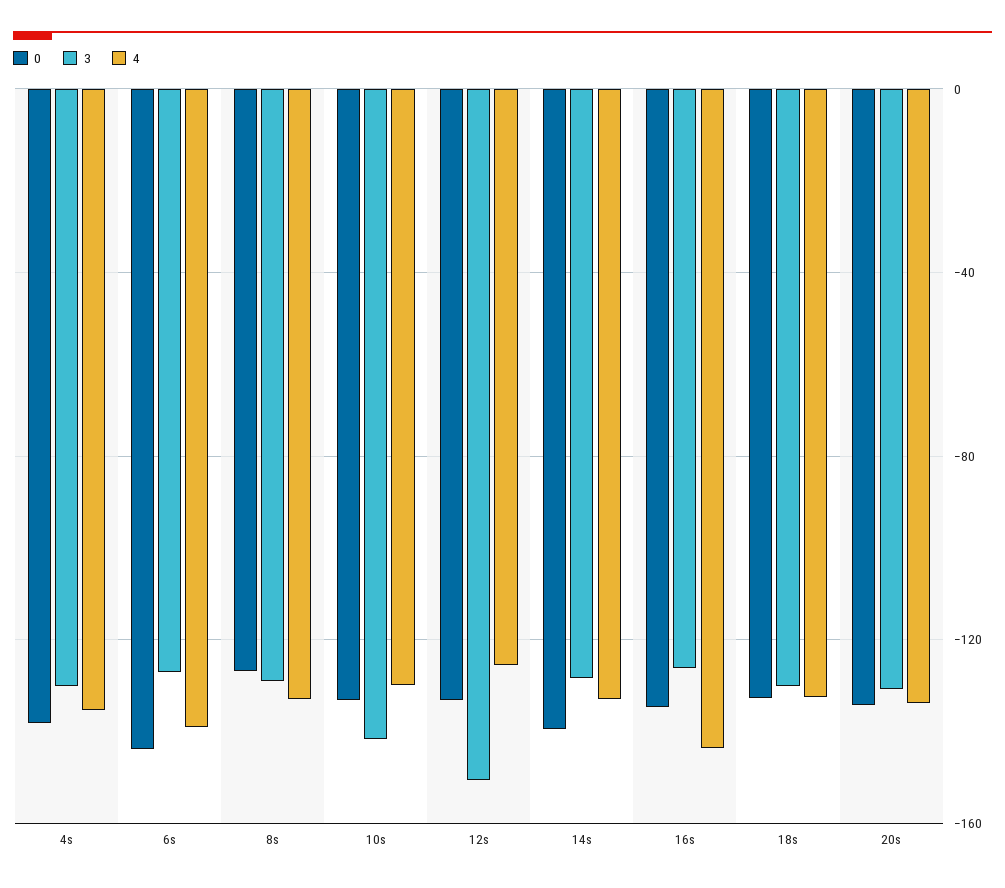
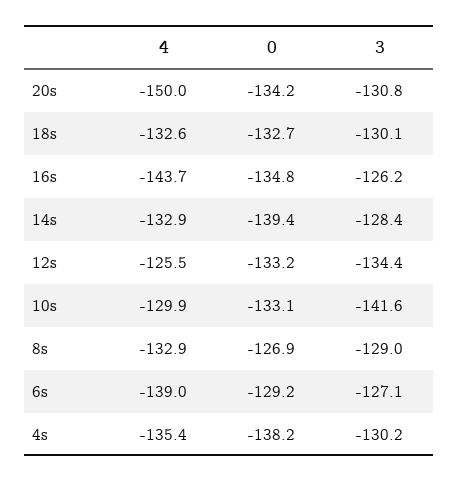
  {
    "0": {
      "4s": -138.2,
-     "6s": -145,
+     "6s": -129.2,
      "8s": -126.9,
      "10s": -133.1,
      "12s": -133.2,
      "14s": -139.4,
      "16s": -134.8,
      "18s": -132.7,
      "20s": -134.2
    },
    "3": {
      "4s": -130.2,
      "6s": -127.1,
      "8s": -129,
      "10s": -141.6,
-     "12s": -150,
+     "12s": -134.4,
      "14s": -128.4,
      "16s": -126.2,
      "18s": -130.1,
      "20s": -130.8
    },
    "4": {
      "4s": -135.4,
      "6s": -139,
      "8s": -132.9,
      "10s": -129.9,
      "12s": -125.5,
      "14s": -132.9,
      "16s": -143.7,
      "18s": -132.6,
-     "20s": -135
+     "20s": -150
    }
  }

